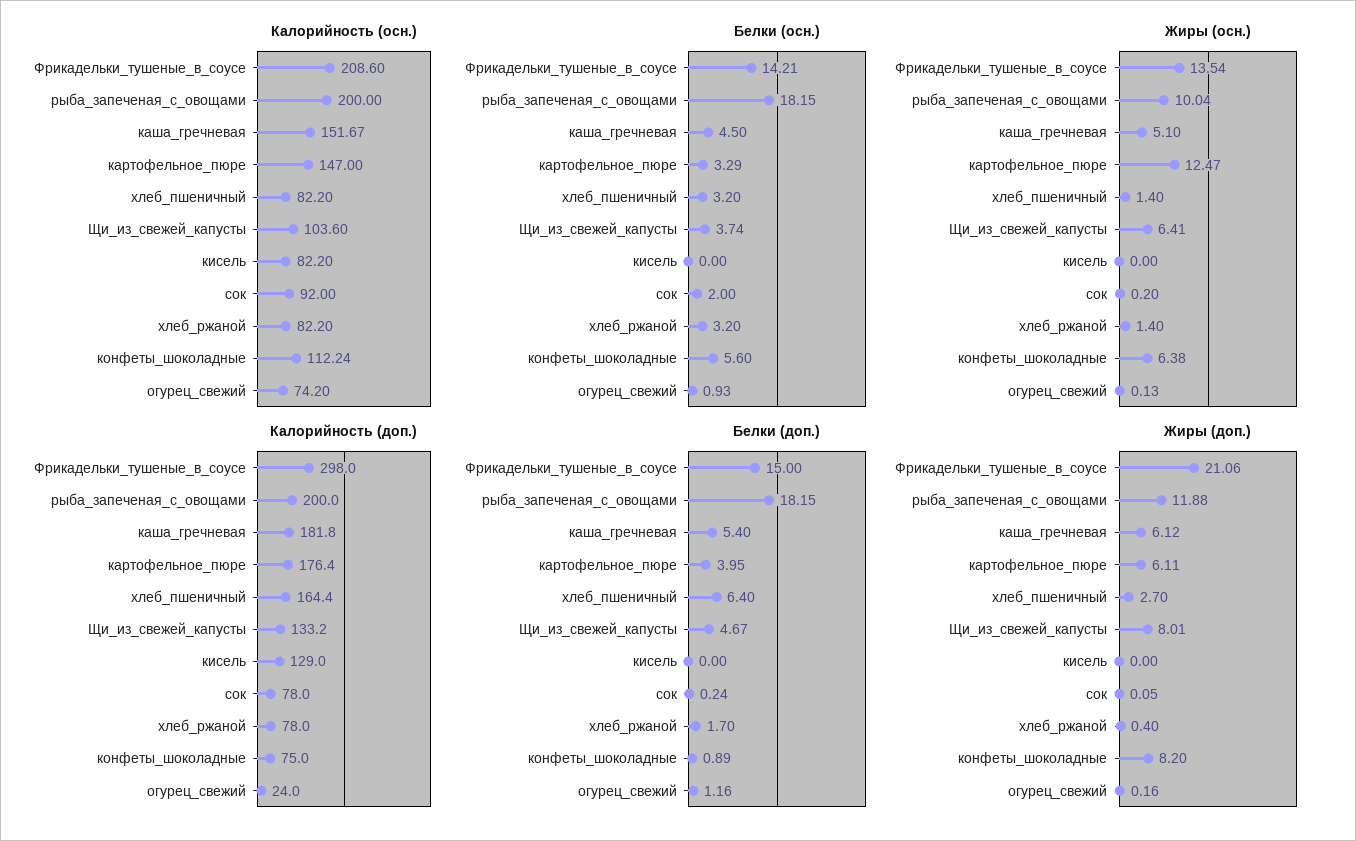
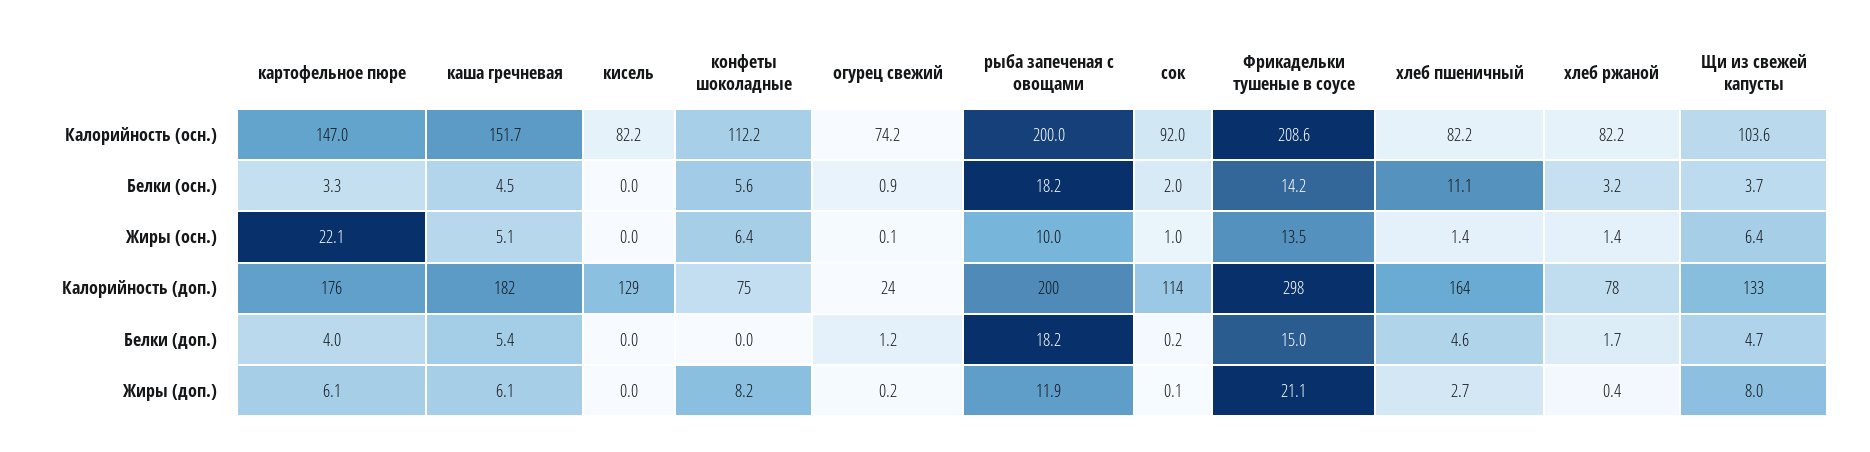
  {
    "Калорийность (осн.)": {
      "Фрикадельки_тушеные_в_соусе": 208.6,
      "рыба_запеченая_с_овощами": 200,
      "каша_гречневая": 151.67,
      "картофельное_пюре": 147,
      "хлеб_пшеничный": 82.2,
      "Щи_из_свежей_капусты": 103.6,
      "кисель": 82.2,
      "сок": 92,
      "хлеб_ржаной": 82.2,
      "конфеты_шоколадные": 112.24,
      "огурец_свежий": 74.2
    },
    "Белки (осн.)": {
      "Фрикадельки_тушеные_в_соусе": 14.21,
      "рыба_запеченая_с_овощами": 18.15,
      "каша_гречневая": 4.5,
      "картофельное_пюре": 3.29,
-     "хлеб_пшеничный": 3.2,
+     "хлеб_пшеничный": 11.1,
      "Щи_из_свежей_капусты": 3.74,
      "кисель": 0,
      "сок": 2,
      "хлеб_ржаной": 3.2,
      "конфеты_шоколадные": 5.6,
      "огурец_свежий": 0.93
    },
    "Жиры (осн.)": {
      "Фрикадельки_тушеные_в_соусе": 13.54,
      "рыба_запеченая_с_овощами": 10.04,
      "каша_гречневая": 5.1,
-     "картофельное_пюре": 12.47,
+     "картофельное_пюре": 22.1,
      "хлеб_пшеничный": 1.4,
      "Щи_из_свежей_капусты": 6.41,
      "кисель": 0,
-     "сок": 0.2,
+     "сок": 1,
      "хлеб_ржаной": 1.4,
      "конфеты_шоколадные": 6.38,
      "огурец_свежий": 0.13
    },
    "Калорийность (доп.)": {
      "Фрикадельки_тушеные_в_соусе": 298,
      "рыба_запеченая_с_овощами": 200,
      "каша_гречневая": 181.8,
      "картофельное_пюре": 176.4,
      "хлеб_пшеничный": 164.4,
      "Щи_из_свежей_капусты": 133.2,
      "кисель": 129,
-     "сок": 78,
+     "сок": 114,
      "хлеб_ржаной": 78,
      "конфеты_шоколадные": 75,
      "огурец_свежий": 24
    },
    "Белки (доп.)": {
      "Фрикадельки_тушеные_в_соусе": 15,
      "рыба_запеченая_с_овощами": 18.15,
      "каша_гречневая": 5.4,
      "картофельное_пюре": 3.95,
-     "хлеб_пшеничный": 6.4,
+     "хлеб_пшеничный": 4.6,
      "Щи_из_свежей_капусты": 4.67,
      "кисель": 0,
      "сок": 0.24,
      "хлеб_ржаной": 1.7,
-     "конфеты_шоколадные": 0.89,
+     "конфеты_шоколадные": 0,
      "огурец_свежий": 1.16
    },
    "Жиры (доп.)": {
      "Фрикадельки_тушеные_в_соусе": 21.06,
      "рыба_запеченая_с_овощами": 11.88,
      "каша_гречневая": 6.12,
      "картофельное_пюре": 6.11,
      "хлеб_пшеничный": 2.7,
      "Щи_из_свежей_капусты": 8.01,
      "кисель": 0,
      "сок": 0.05,
      "хлеб_ржаной": 0.4,
      "конфеты_шоколадные": 8.2,
      "огурец_свежий": 0.16
    }
  }

